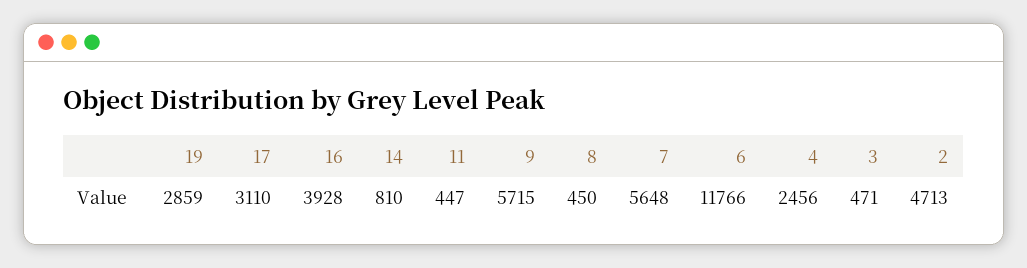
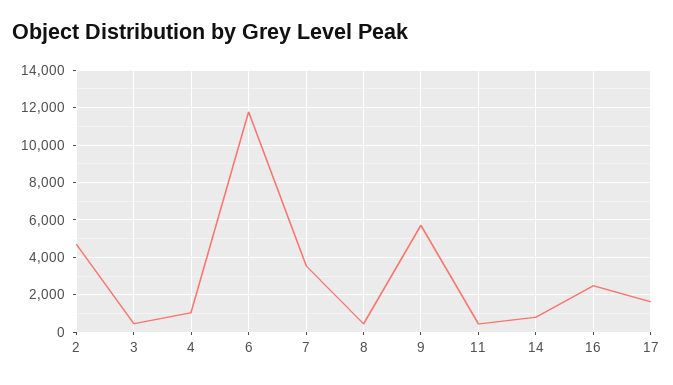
  {
-   "19": 2859,
-   "17": 3110,
+   "17": 1500,
-   "16": 3928,
+   "16": 2500,
    "14": 810,
    "11": 447,
    "9": 5715,
    "8": 450,
-   "7": 5648,
+   "7": 3500,
    "6": 11766,
-   "4": 2456,
+   "4": 1000,
    "3": 471,
    "2": 4713
  }

